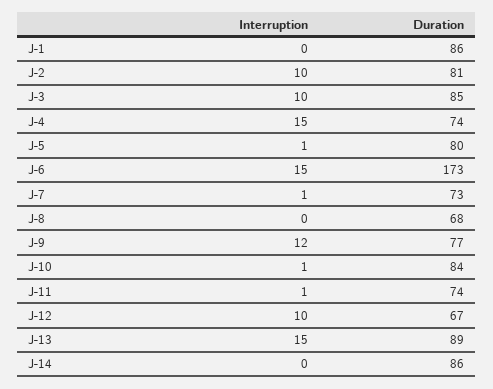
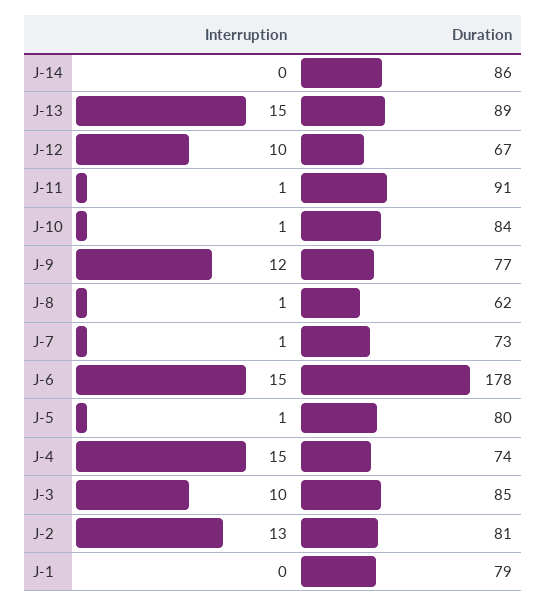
  {
    "Interruption": {
      "J-1": 0,
-     "J-2": 10,
+     "J-2": 13,
      "J-3": 10,
      "J-4": 15,
      "J-5": 1,
      "J-6": 15,
      "J-7": 1,
-     "J-8": 0,
+     "J-8": 1,
      "J-9": 12,
      "J-10": 1,
      "J-11": 1,
      "J-12": 10,
      "J-13": 15,
      "J-14": 0
    },
    "Duration": {
-     "J-1": 86,
+     "J-1": 79,
      "J-2": 81,
      "J-3": 85,
      "J-4": 74,
      "J-5": 80,
-     "J-6": 173,
+     "J-6": 178,
      "J-7": 73,
-     "J-8": 68,
+     "J-8": 62,
      "J-9": 77,
      "J-10": 84,
-     "J-11": 74,
+     "J-11": 91,
      "J-12": 67,
      "J-13": 89,
      "J-14": 86
    }
  }

